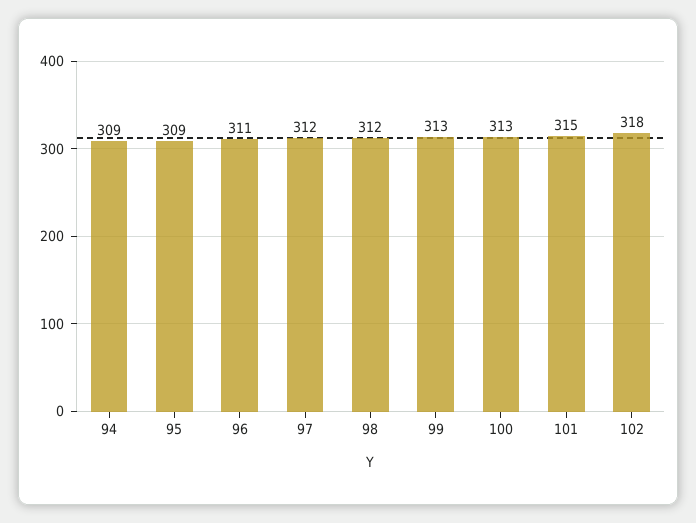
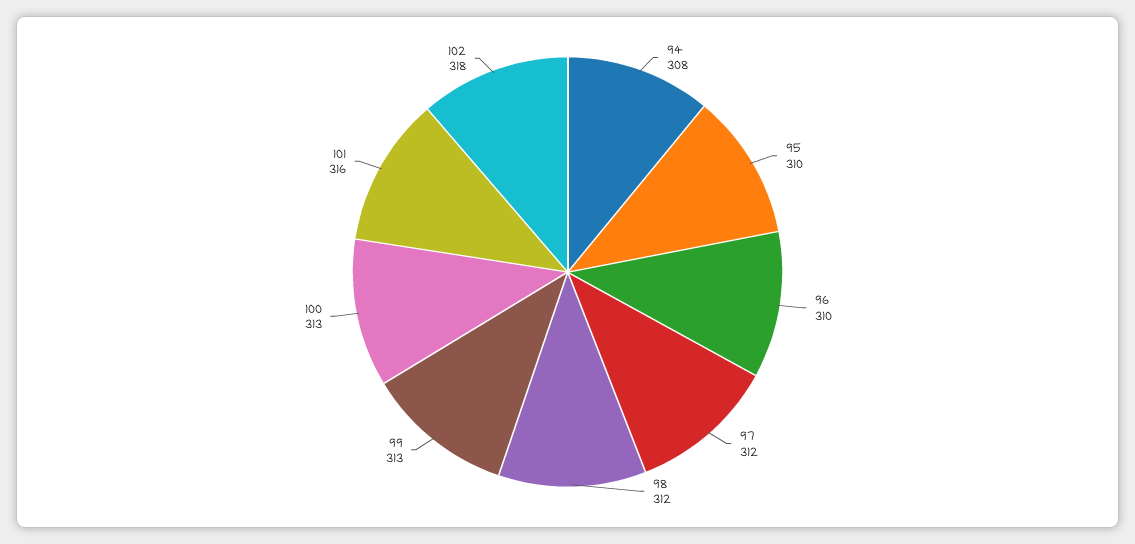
  {
-   "94": 309,
+   "94": 308,
-   "95": 309,
+   "95": 310,
-   "96": 311,
+   "96": 310,
    "97": 312,
    "98": 312,
    "99": 313,
    "100": 313,
-   "101": 315,
+   "101": 316,
    "102": 318
  }

